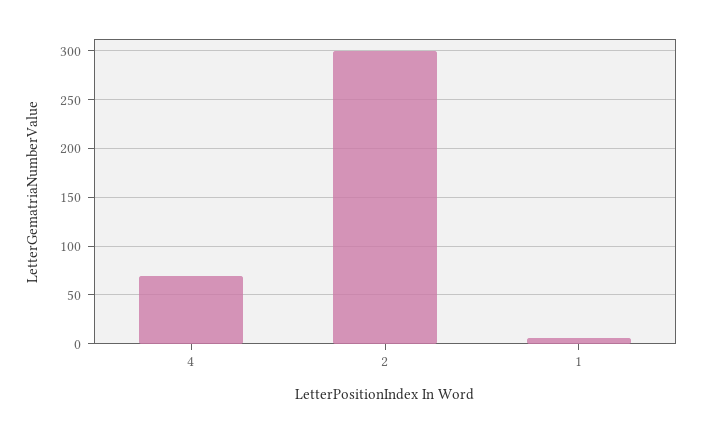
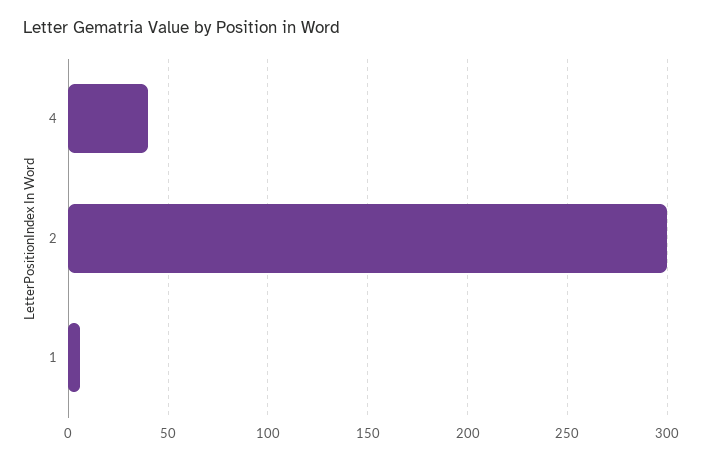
  {
-   "4": 70,
+   "4": 40,
    "2": 300,
    "1": 5
  }

